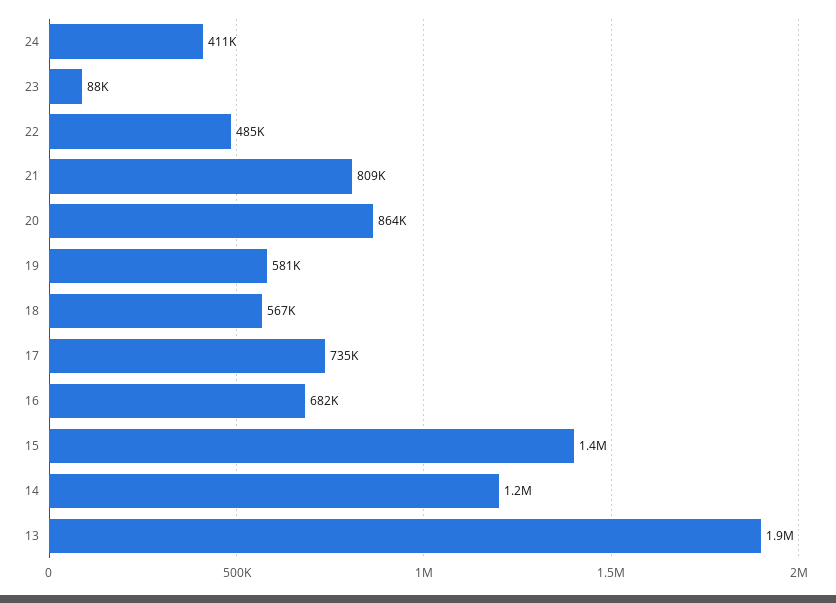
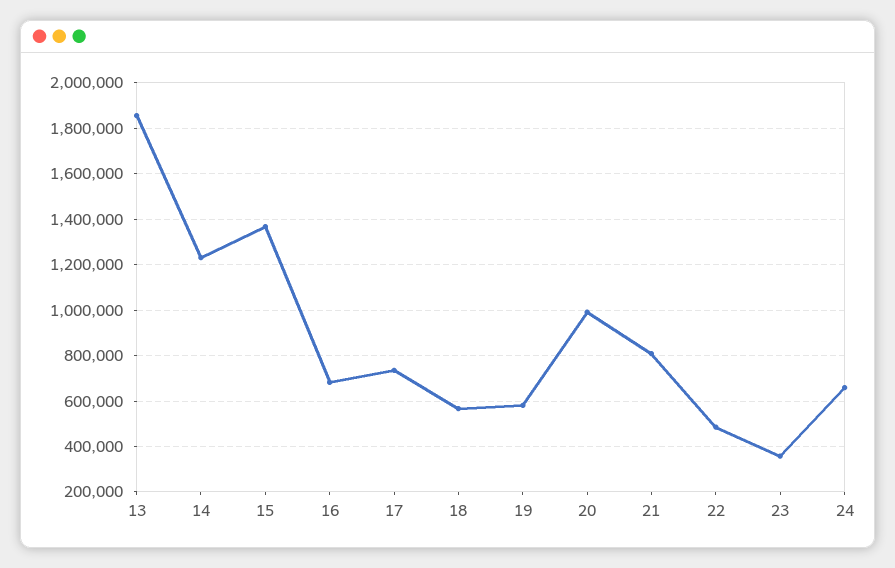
  {
-   "24": 411000,
+   "24": 650000,
-   "23": 88000,
+   "23": 350000,
    "22": 485000,
    "21": 809000,
-   "20": 864000,
+   "20": 1000000,
    "19": 581000,
    "18": 567000,
    "17": 735000,
    "16": 682000,
    "15": 1400000,
    "14": 1200000,
    "13": 1900000
  }

